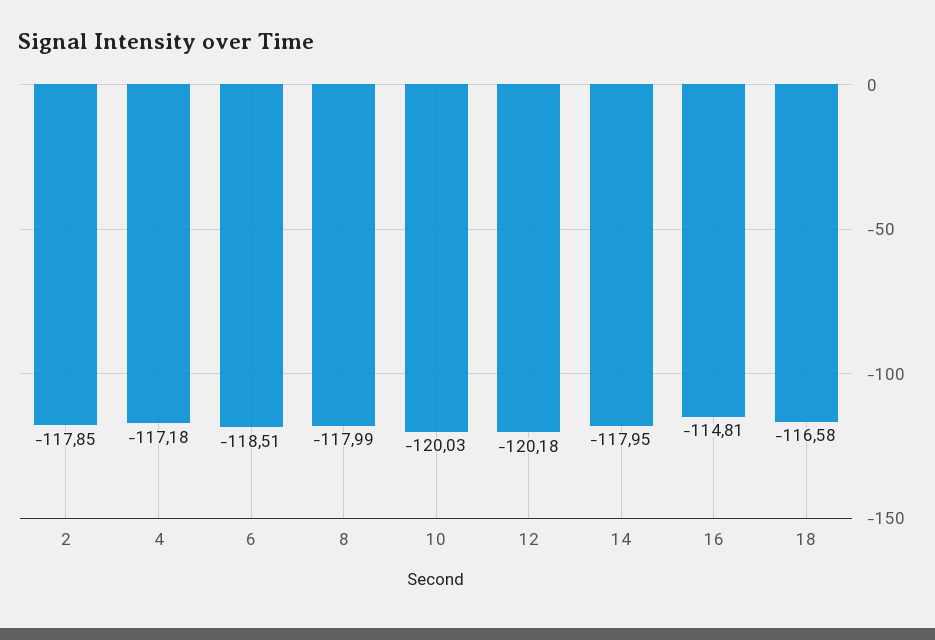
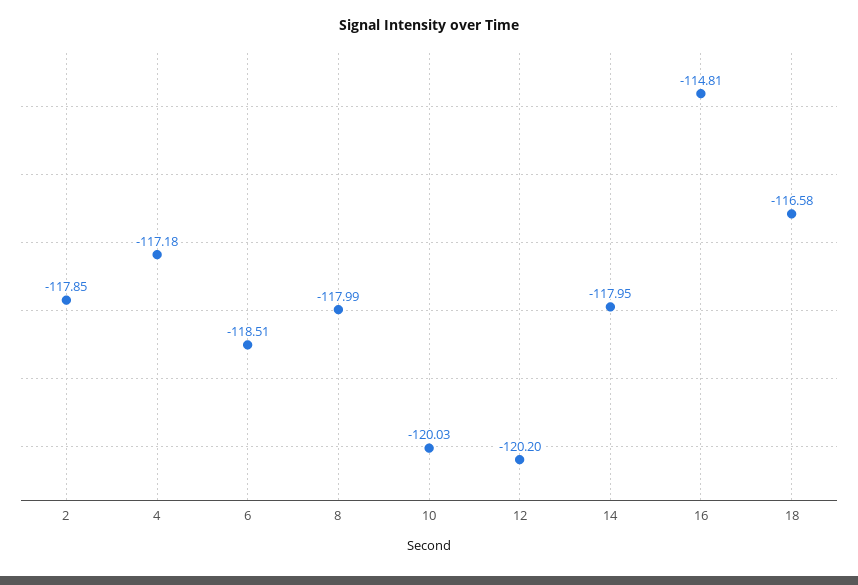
  {
    "2": -117.85,
    "4": -117.18,
    "6": -118.51,
    "8": -117.99,
    "10": -120.03,
-   "12": -120.18,
+   "12": -120.2,
    "14": -117.95,
    "16": -114.81,
    "18": -116.58
  }

